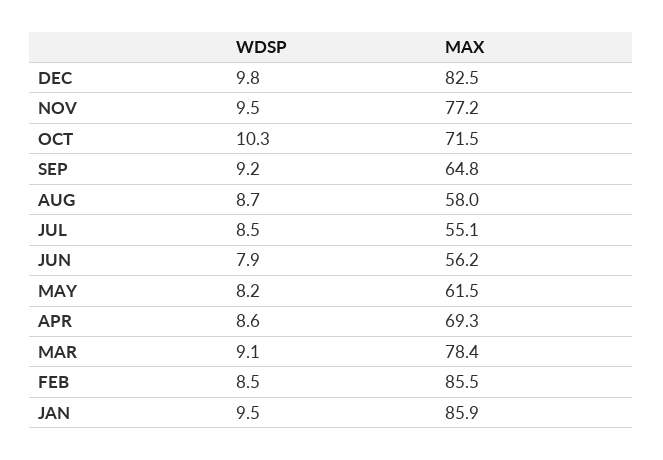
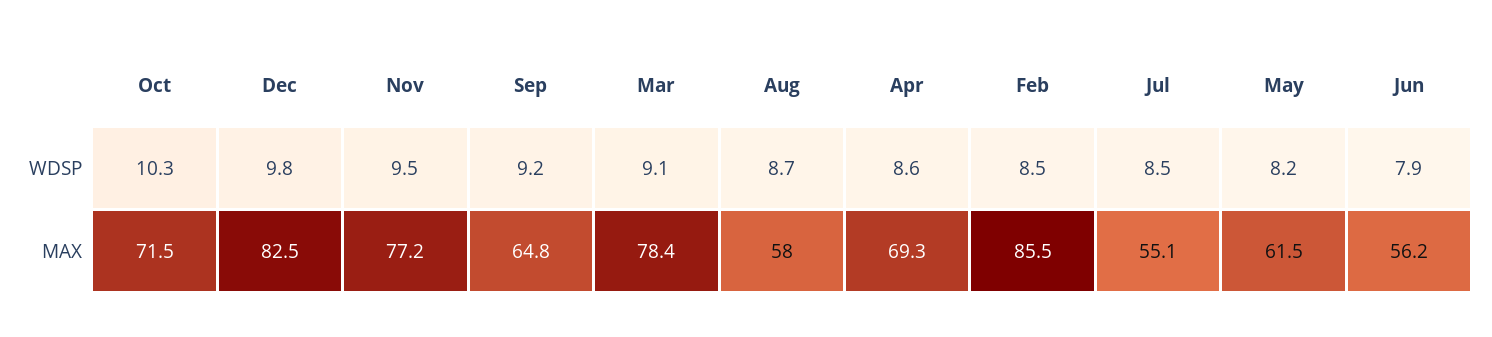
  {
    "WDSP": {
      "DEC": 9.8,
      "NOV": 9.5,
      "OCT": 10.3,
      "SEP": 9.2,
      "AUG": 8.7,
      "JUL": 8.5,
      "JUN": 7.9,
      "MAY": 8.2,
      "APR": 8.6,
      "MAR": 9.1,
-     "FEB": 8.5,
+     "FEB": 8.5
-     "JAN": 9.5
    },
    "MAX": {
      "DEC": 82.5,
      "NOV": 77.2,
      "OCT": 71.5,
      "SEP": 64.8,
      "AUG": 58,
      "JUL": 55.1,
      "JUN": 56.2,
      "MAY": 61.5,
      "APR": 69.3,
      "MAR": 78.4,
-     "FEB": 85.5,
+     "FEB": 85.5
-     "JAN": 85.9
    }
  }

